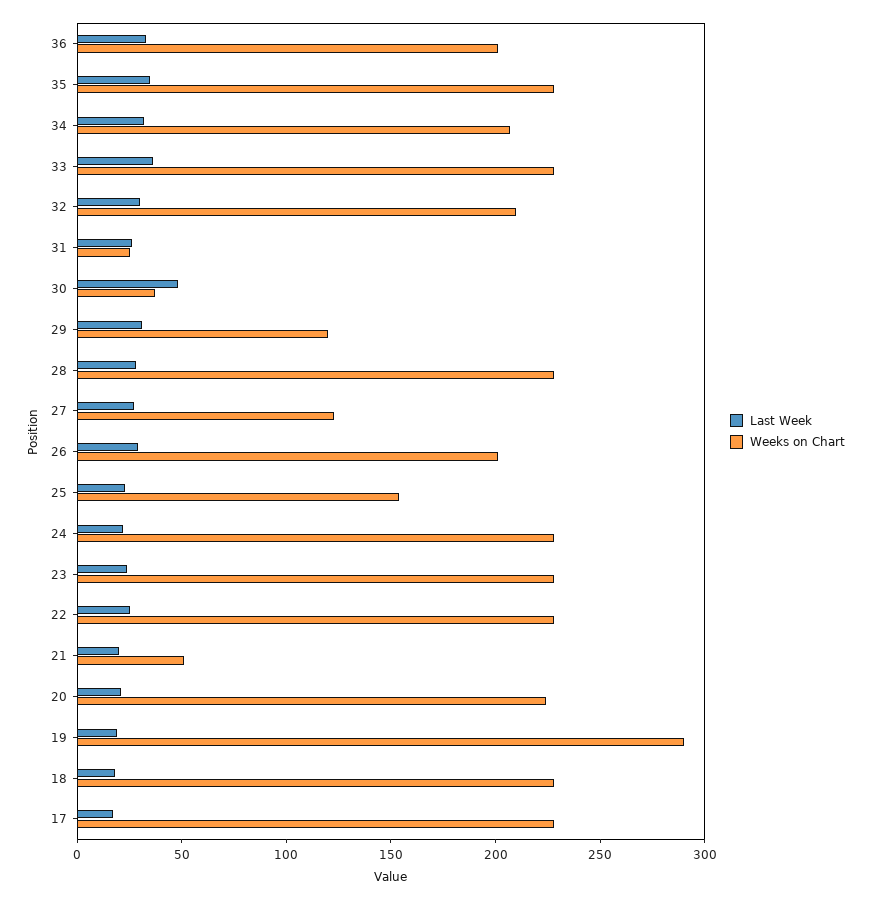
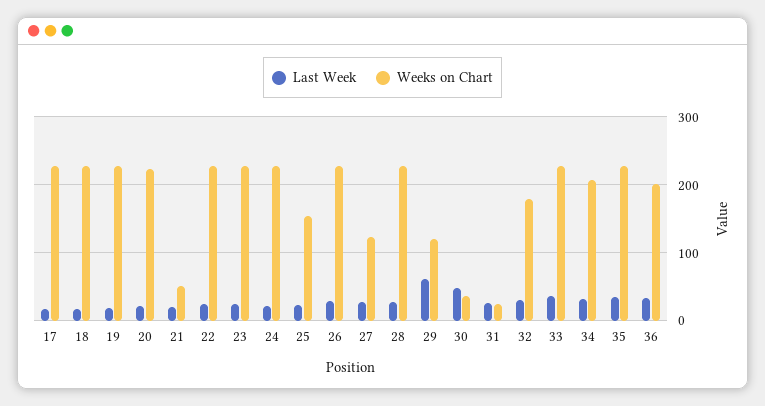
  {
    "Last Week": {
      "36": 30,
      "35": 40,
      "34": 30,
      "33": 40,
      "32": 30,
      "31": 30,
      "30": 50,
-     "29": 30,
+     "29": 60,
      "28": 30,
      "27": 30,
      "26": 30,
      "25": 20,
      "24": 20,
      "23": 20,
      "22": 30,
      "21": 20,
      "20": 20,
      "19": 20,
      "18": 20,
      "17": 20
    },
    "Weeks on Chart": {
      "36": 200,
      "35": 230,
      "34": 210,
      "33": 230,
-     "32": 210,
+     "32": 180,
      "31": 30,
      "30": 40,
      "29": 120,
      "28": 230,
      "27": 120,
-     "26": 200,
+     "26": 230,
      "25": 150,
      "24": 230,
      "23": 230,
      "22": 230,
      "21": 50,
      "20": 220,
-     "19": 290,
+     "19": 230,
      "18": 230,
      "17": 230
    }
  }

